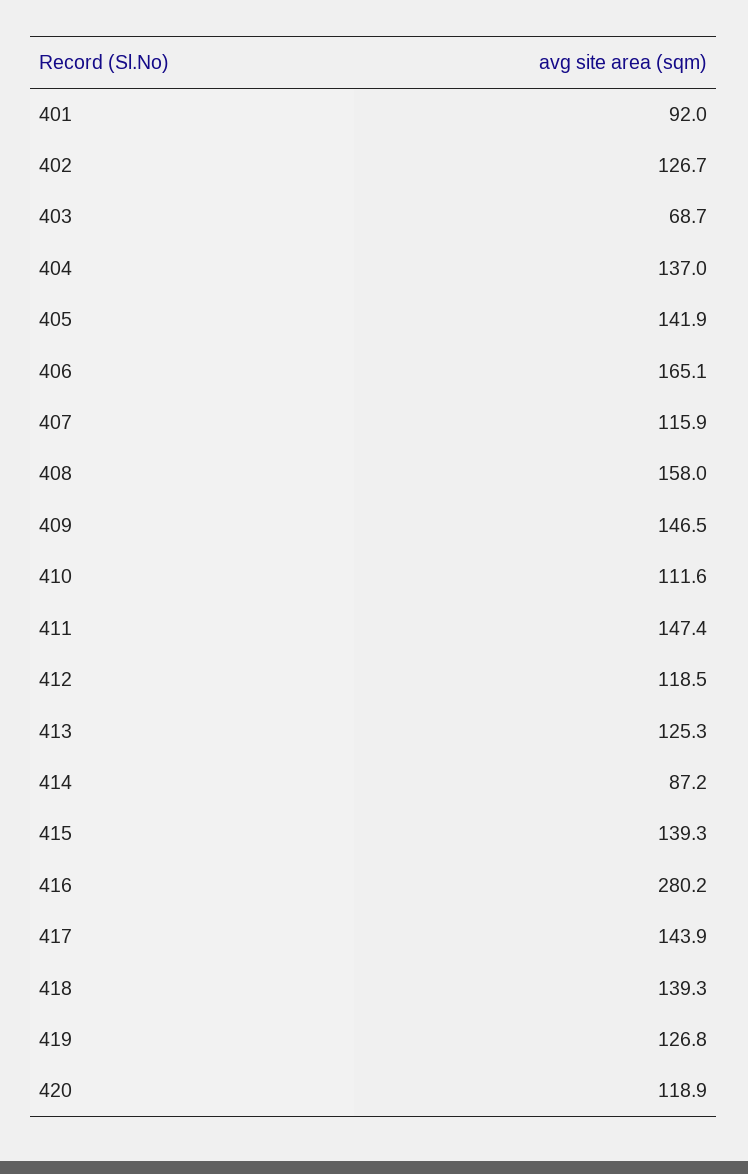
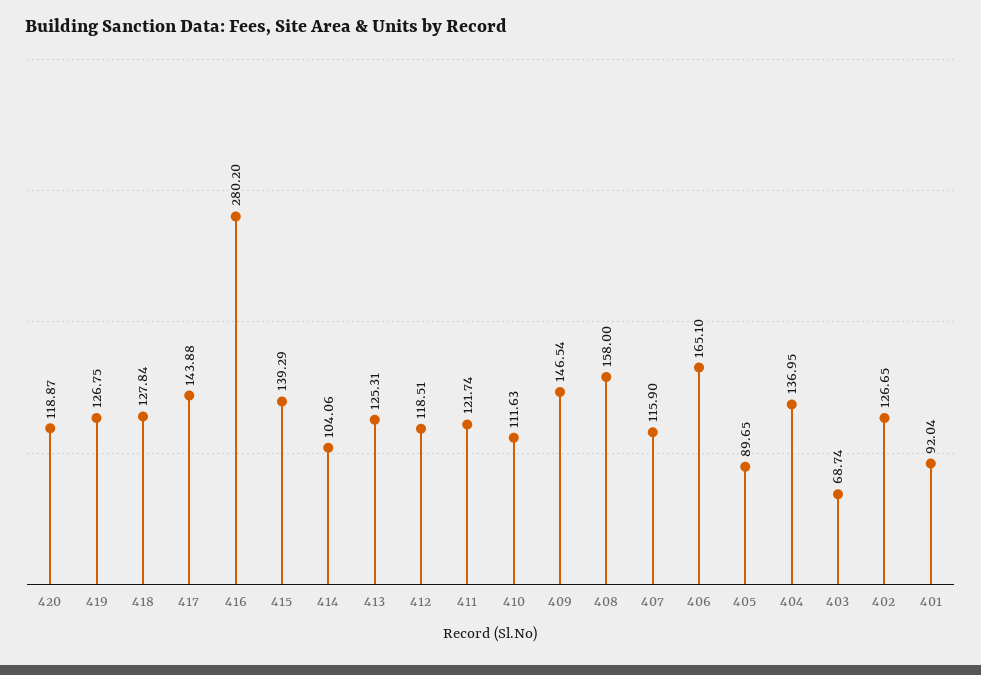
  {
    "401": 92.04,
    "402": 126.65,
    "403": 68.74,
    "404": 136.95,
-   "405": 141.9,
+   "405": 89.65,
    "406": 165.1,
    "407": 115.9,
    "408": 158,
    "409": 146.54,
    "410": 111.63,
-   "411": 147.4,
+   "411": 121.74,
    "412": 118.51,
    "413": 125.31,
-   "414": 87.2,
+   "414": 104.06,
    "415": 139.29,
    "416": 280.2,
    "417": 143.88,
-   "418": 139.3,
+   "418": 127.84,
    "419": 126.75,
    "420": 118.87
  }

